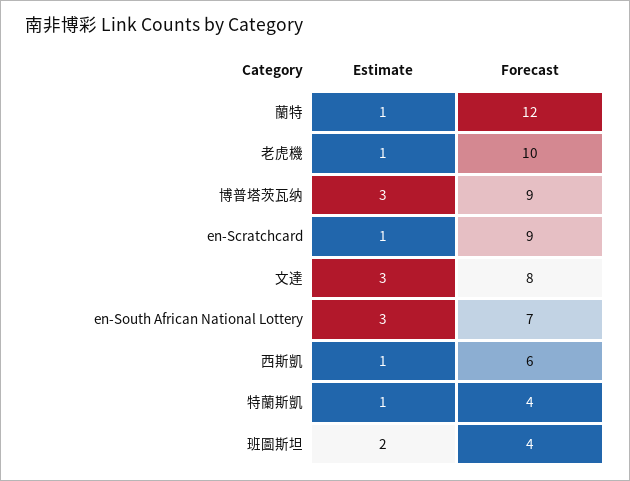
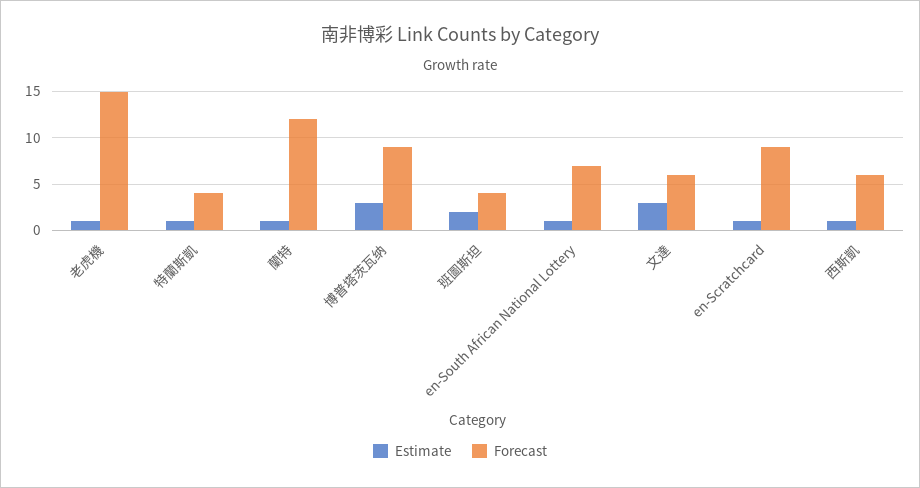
  {
    "Estimate": {
      "蘭特": 1,
      "老虎機": 1,
      "博普塔茨瓦纳": 3,
      "en-Scratchcard": 1,
      "文達": 3,
-     "en-South African National Lottery": 3,
+     "en-South African National Lottery": 1,
      "西斯凱": 1,
      "特蘭斯凱": 1,
      "班圖斯坦": 2
    },
    "Forecast": {
      "蘭特": 12,
-     "老虎機": 10,
+     "老虎機": 15,
      "博普塔茨瓦纳": 9,
      "en-Scratchcard": 9,
-     "文達": 8,
+     "文達": 6,
      "en-South African National Lottery": 7,
      "西斯凱": 6,
      "特蘭斯凱": 4,
      "班圖斯坦": 4
    }
  }

